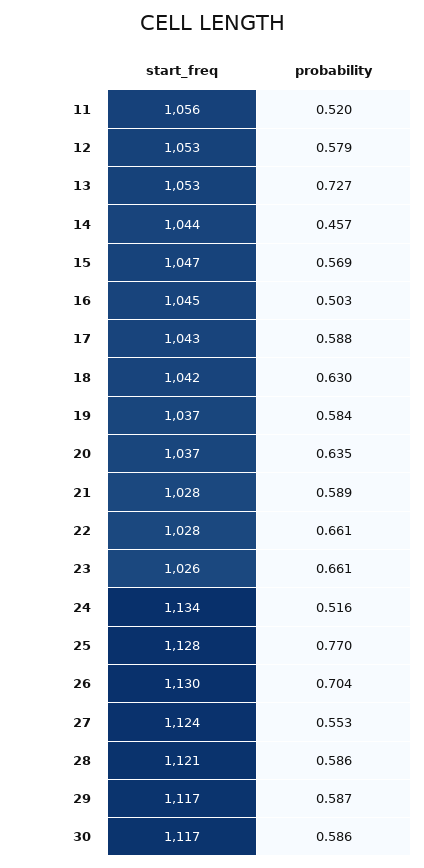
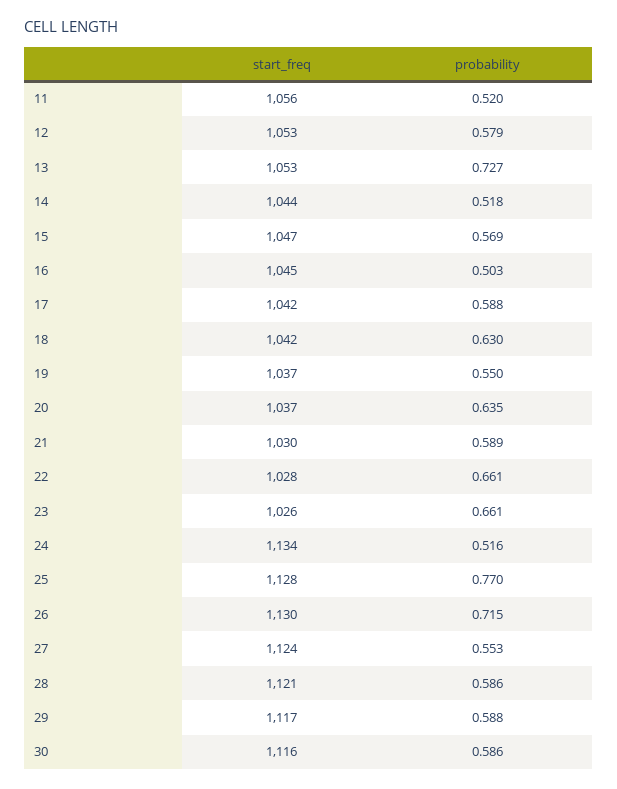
  {
    "start_freq": {
      "11": 1056,
      "12": 1053,
      "13": 1053,
      "14": 1044,
      "15": 1047,
      "16": 1045,
-     "17": 1043,
+     "17": 1042,
      "18": 1042,
      "19": 1037,
      "20": 1037,
-     "21": 1028,
+     "21": 1030,
      "22": 1028,
      "23": 1026,
      "24": 1134,
      "25": 1128,
      "26": 1130,
      "27": 1124,
      "28": 1121,
      "29": 1117,
-     "30": 1117
+     "30": 1116
    },
    "probability": {
      "11": 0.52,
      "12": 0.579,
      "13": 0.727,
-     "14": 0.457,
+     "14": 0.518,
      "15": 0.569,
      "16": 0.503,
      "17": 0.588,
      "18": 0.63,
-     "19": 0.584,
+     "19": 0.55,
      "20": 0.635,
      "21": 0.589,
      "22": 0.661,
      "23": 0.661,
      "24": 0.516,
      "25": 0.77,
-     "26": 0.704,
+     "26": 0.715,
      "27": 0.553,
      "28": 0.586,
-     "29": 0.587,
+     "29": 0.588,
      "30": 0.586
    }
  }

